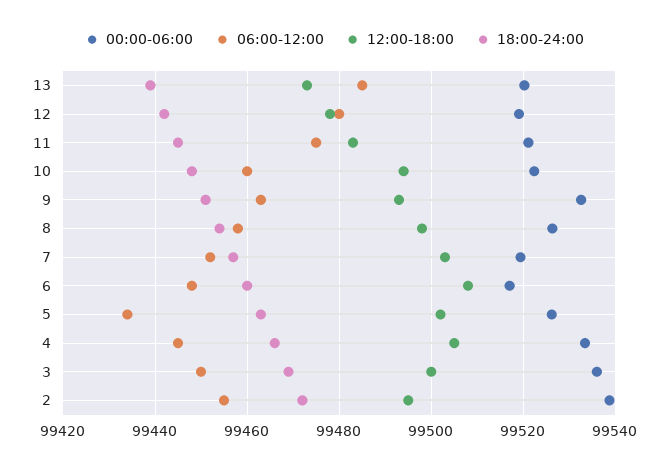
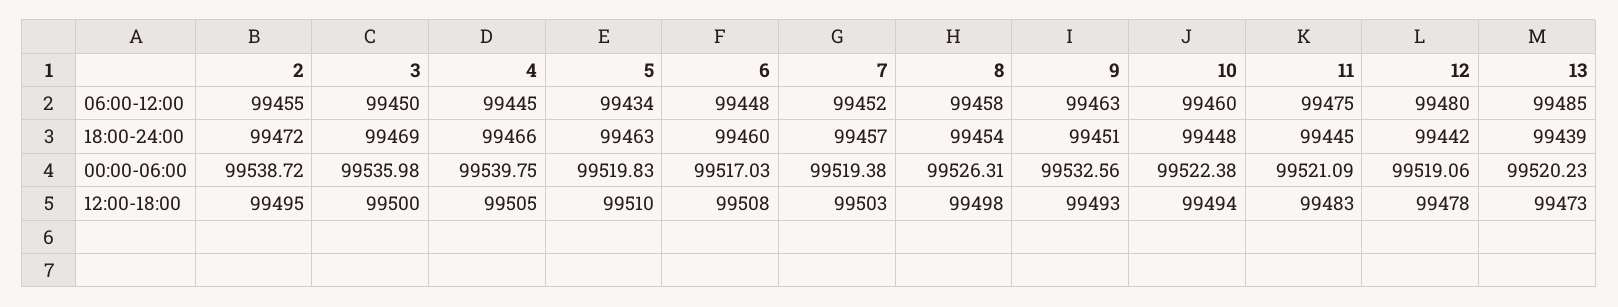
  {
    "00:00-06:00": {
      "13": 99520.23,
      "12": 99519.06,
      "11": 99521.09,
      "10": 99522.38,
      "9": 99532.56,
      "8": 99526.31,
      "7": 99519.38,
      "6": 99517.03,
-     "5": 99526,
+     "5": 99519.83,
-     "4": 99534,
+     "4": 99539.75,
      "3": 99535.98,
      "2": 99538.72
    },
    "06:00-12:00": {
      "13": 99485,
      "12": 99480,
      "11": 99475,
      "10": 99460,
      "9": 99463,
      "8": 99458,
      "7": 99452,
      "6": 99448,
      "5": 99434,
      "4": 99445,
      "3": 99450,
      "2": 99455
    },
    "12:00-18:00": {
      "13": 99473,
      "12": 99478,
      "11": 99483,
      "10": 99494,
      "9": 99493,
      "8": 99498,
      "7": 99503,
      "6": 99508,
-     "5": 99502,
+     "5": 99510,
      "4": 99505,
      "3": 99500,
      "2": 99495
    },
    "18:00-24:00": {
      "13": 99439,
      "12": 99442,
      "11": 99445,
      "10": 99448,
      "9": 99451,
      "8": 99454,
      "7": 99457,
      "6": 99460,
      "5": 99463,
      "4": 99466,
      "3": 99469,
      "2": 99472
    }
  }

